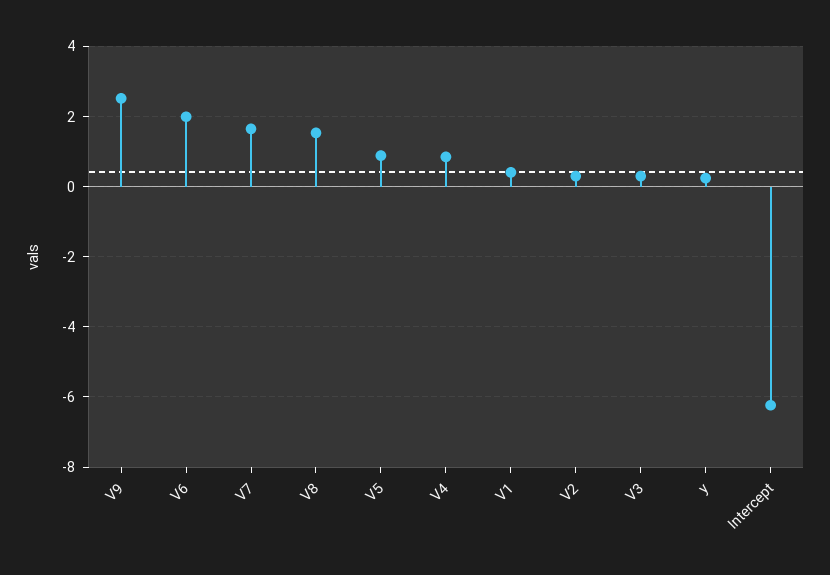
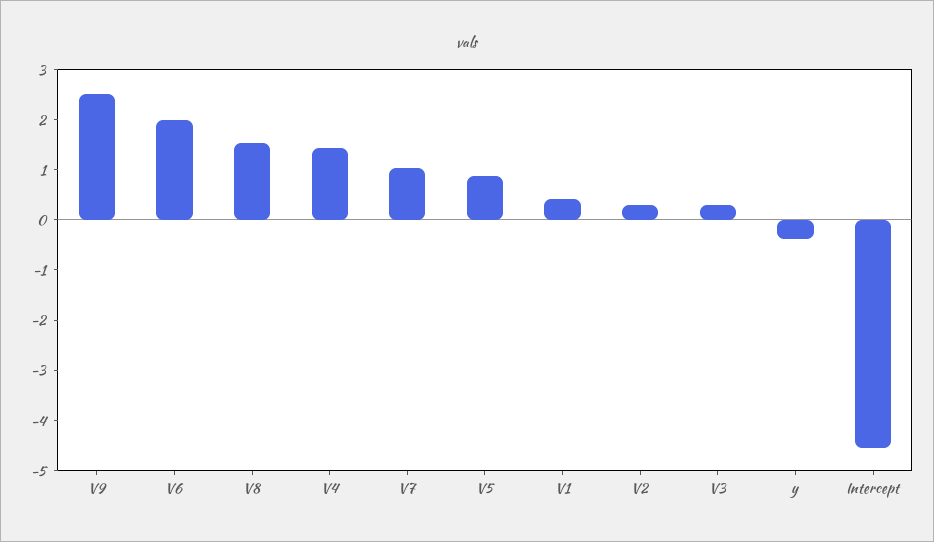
  {
    "V9": 2.6,
    "V6": 2,
-   "V7": 1.6,
+   "V7": 1,
    "V8": 1.6,
    "V5": 0.8,
-   "V4": 0.8,
+   "V4": 1.4,
    "V1": 0.4,
    "V2": 0.2,
    "V3": 0.2,
-   "y": 0.2,
+   "y": -0.4,
-   "Intercept": -6.2
+   "Intercept": -4.6
  }

